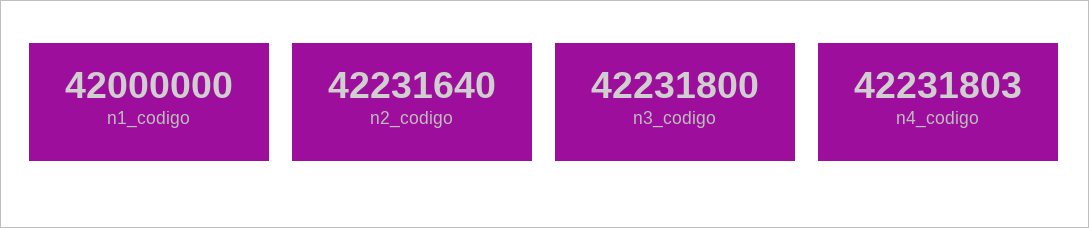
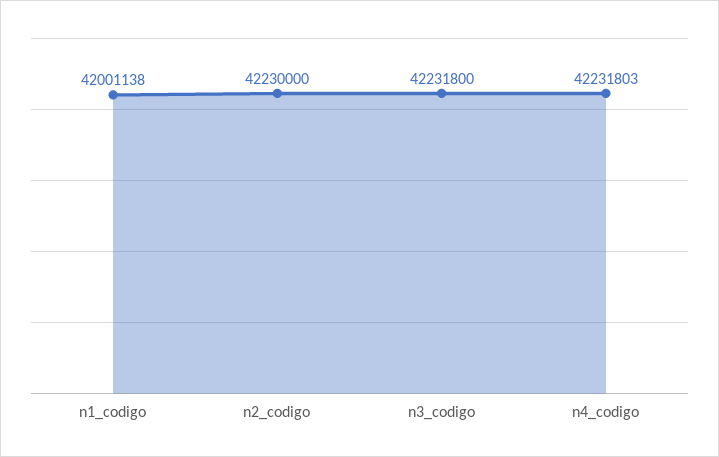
  {
-   "n1_codigo": 42000000,
+   "n1_codigo": 42001138,
-   "n2_codigo": 42231640,
+   "n2_codigo": 42230000,
    "n3_codigo": 42231800,
    "n4_codigo": 42231803
  }

